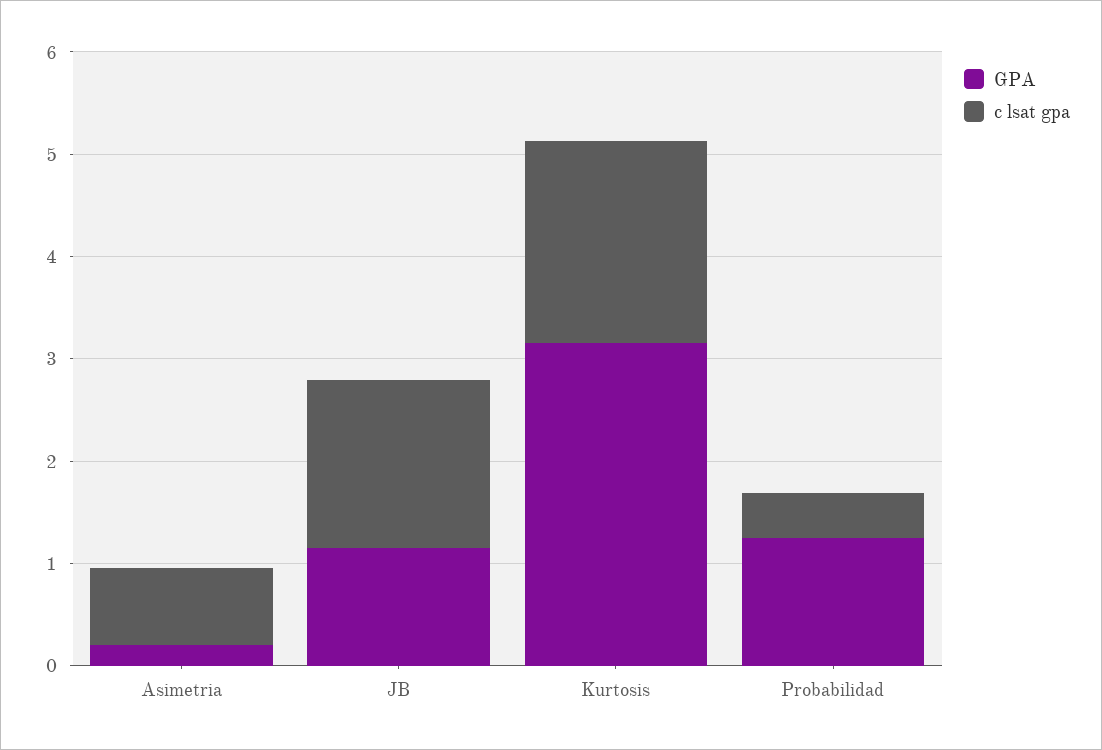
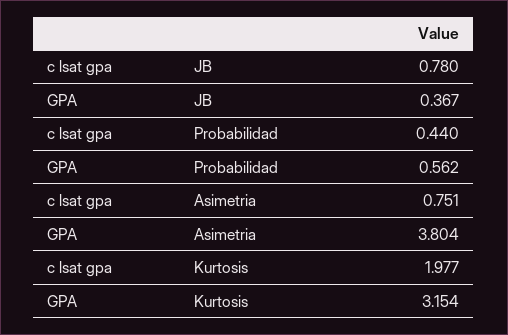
  {
    "GPA": {
-     "Asimetria": 0.2,
+     "Asimetria": 3.804,
-     "JB": 1.2,
+     "JB": 0.367,
      "Kurtosis": 3.154,
-     "Probabilidad": 1.2
+     "Probabilidad": 0.562
    },
    "c lsat gpa": {
      "Asimetria": 0.751,
-     "JB": 1.6,
+     "JB": 0.78,
      "Kurtosis": 1.977,
      "Probabilidad": 0.44
    }
  }

